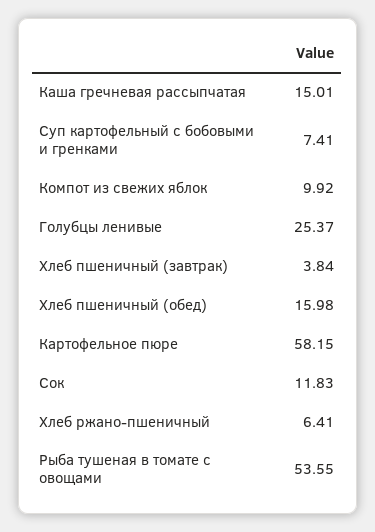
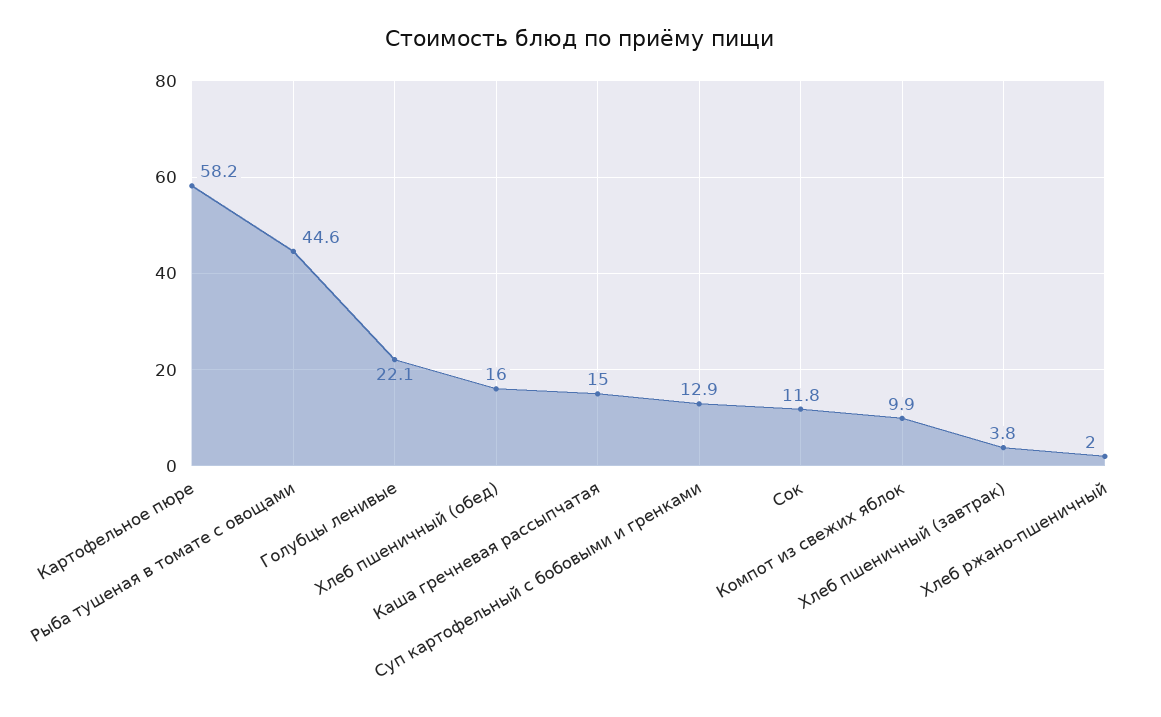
  {
    "Каша гречневая рассыпчатая": 15.01,
-   "Суп картофельный с бобовыми и гренками": 7.41,
+   "Суп картофельный с бобовыми и гренками": 12.9,
    "Компот из свежих яблок": 9.92,
-   "Голубцы ленивые": 25.37,
+   "Голубцы ленивые": 22.1,
    "Хлеб пшеничный (завтрак)": 3.84,
    "Хлеб пшеничный (обед)": 15.98,
    "Картофельное пюре": 58.15,
    "Сок": 11.83,
-   "Хлеб ржано-пшеничный": 6.41,
+   "Хлеб ржано-пшеничный": 2,
-   "Рыба тушеная в томате с овощами": 53.55
+   "Рыба тушеная в томате с овощами": 44.6
  }

